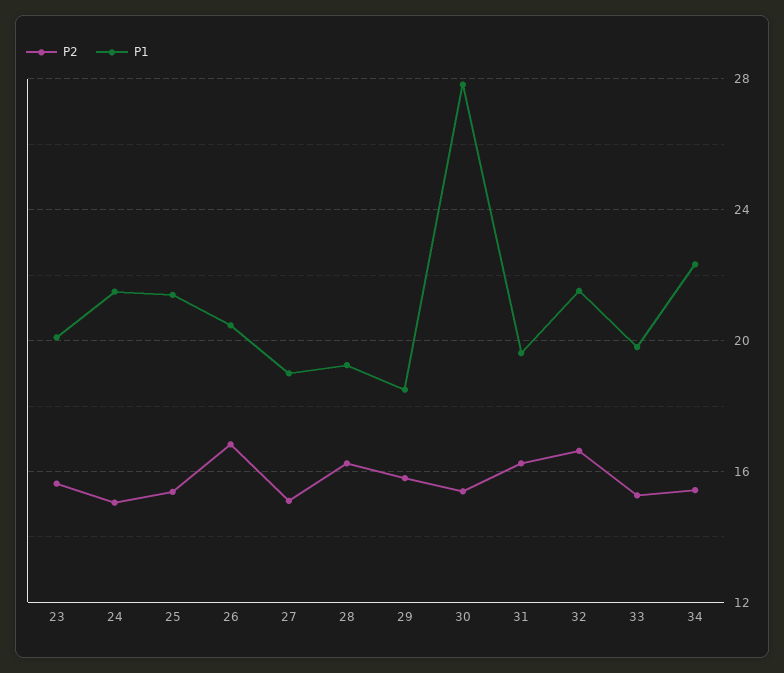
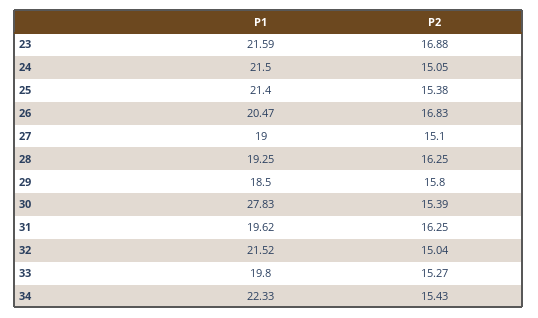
  {
    "P2": {
-     "23": 15.5,
+     "23": 16.88,
      "24": 15.05,
      "25": 15.38,
      "26": 16.83,
      "27": 15.1,
      "28": 16.25,
      "29": 15.8,
      "30": 15.39,
      "31": 16.25,
-     "32": 16.5,
+     "32": 15.04,
      "33": 15.27,
      "34": 15.43
    },
    "P1": {
-     "23": 20,
+     "23": 21.59,
      "24": 21.5,
      "25": 21.4,
      "26": 20.47,
      "27": 19,
      "28": 19.25,
      "29": 18.5,
      "30": 27.83,
      "31": 19.62,
      "32": 21.52,
      "33": 19.8,
      "34": 22.33
    }
  }

